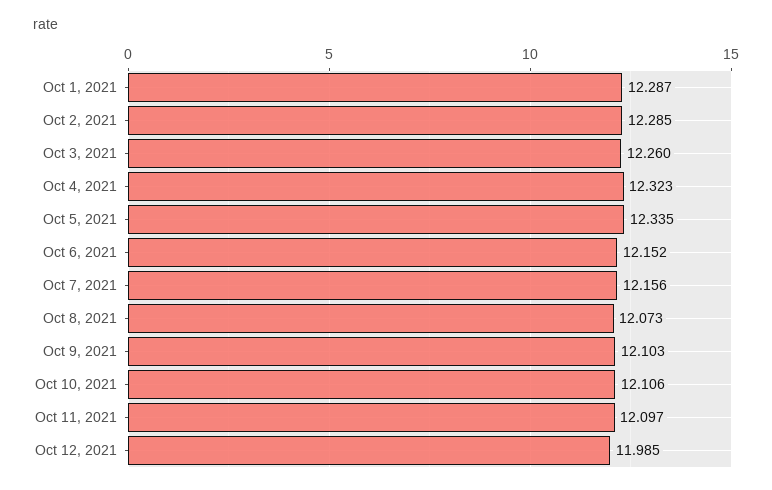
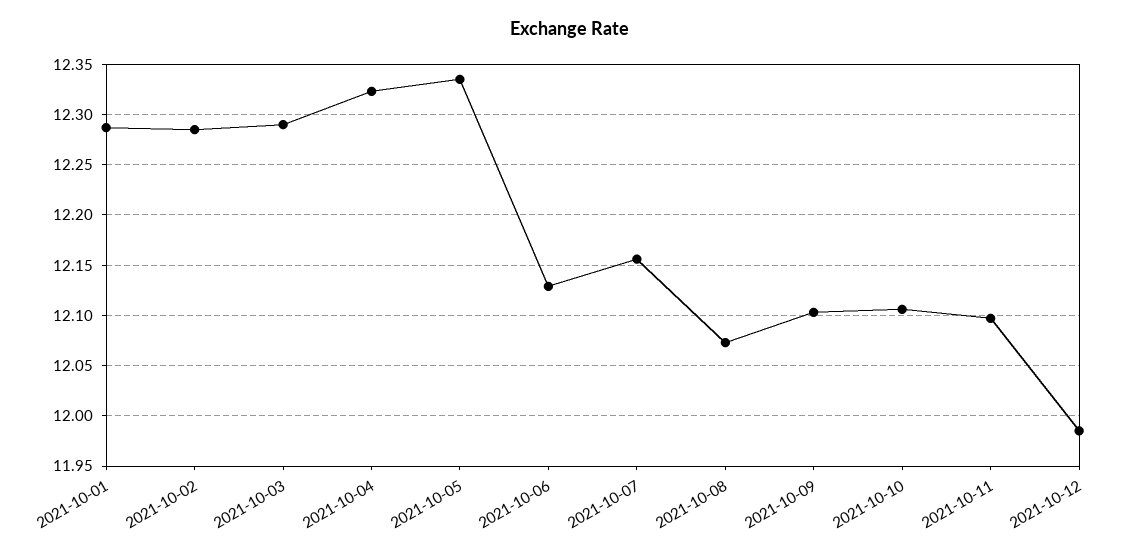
  {
    "Oct 1, 2021": 12.287,
    "Oct 2, 2021": 12.285,
-   "Oct 3, 2021": 12.26,
+   "Oct 3, 2021": 12.29,
    "Oct 4, 2021": 12.323,
    "Oct 5, 2021": 12.335,
-   "Oct 6, 2021": 12.152,
+   "Oct 6, 2021": 12.13,
    "Oct 7, 2021": 12.156,
    "Oct 8, 2021": 12.073,
    "Oct 9, 2021": 12.103,
    "Oct 10, 2021": 12.106,
    "Oct 11, 2021": 12.097,
    "Oct 12, 2021": 11.985
  }

